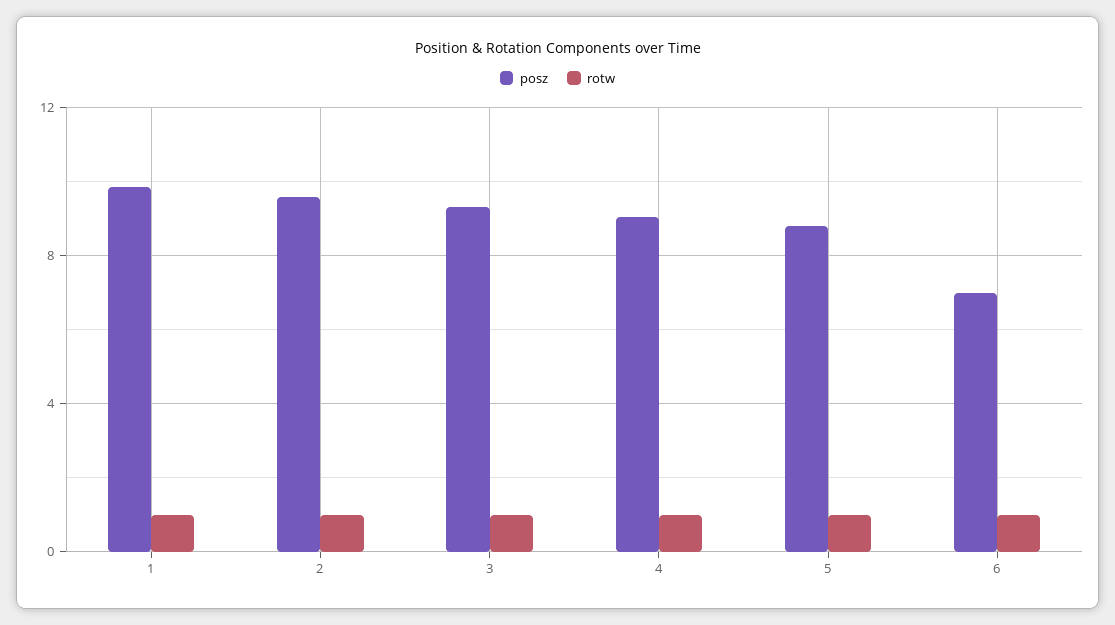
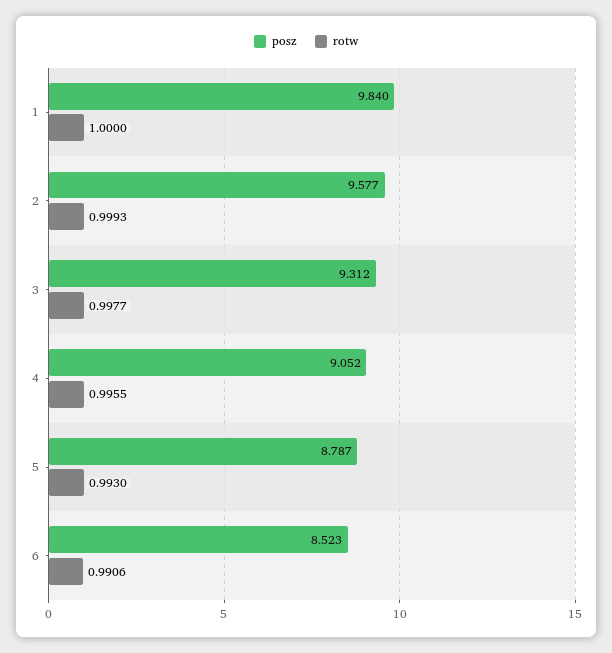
  {
    "posz": {
      "1": 9.84,
      "2": 9.577,
      "3": 9.312,
      "4": 9.052,
      "5": 8.787,
-     "6": 7
+     "6": 8.523
    },
    "rotw": {
      "1": 1,
      "2": 0.9993,
      "3": 0.9977,
      "4": 0.9955,
      "5": 0.993,
      "6": 0.9906
    }
  }

